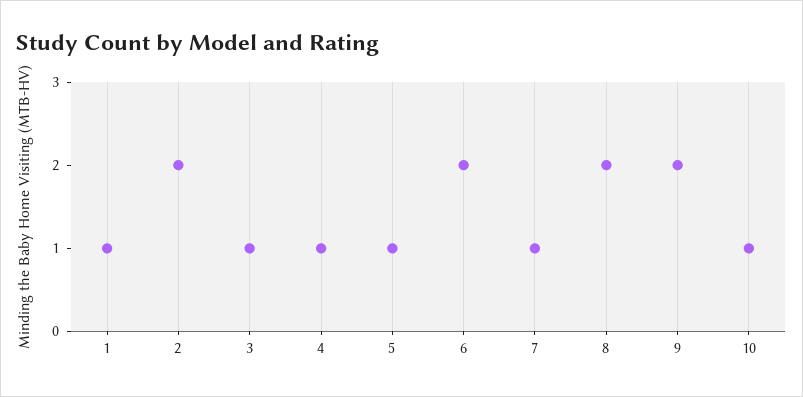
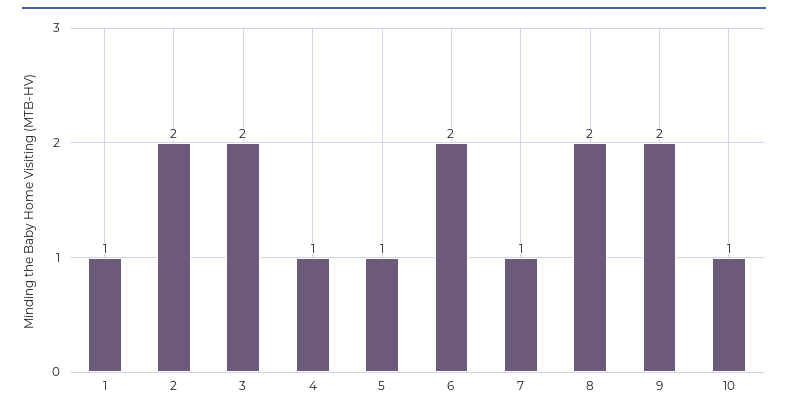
  {
    "1": 1,
    "2": 2,
-   "3": 1,
+   "3": 2,
    "4": 1,
    "5": 1,
    "6": 2,
    "7": 1,
    "8": 2,
    "9": 2,
    "10": 1
  }

